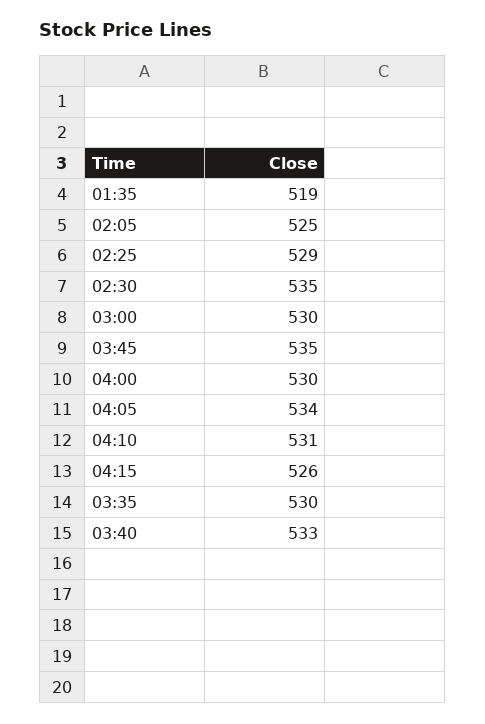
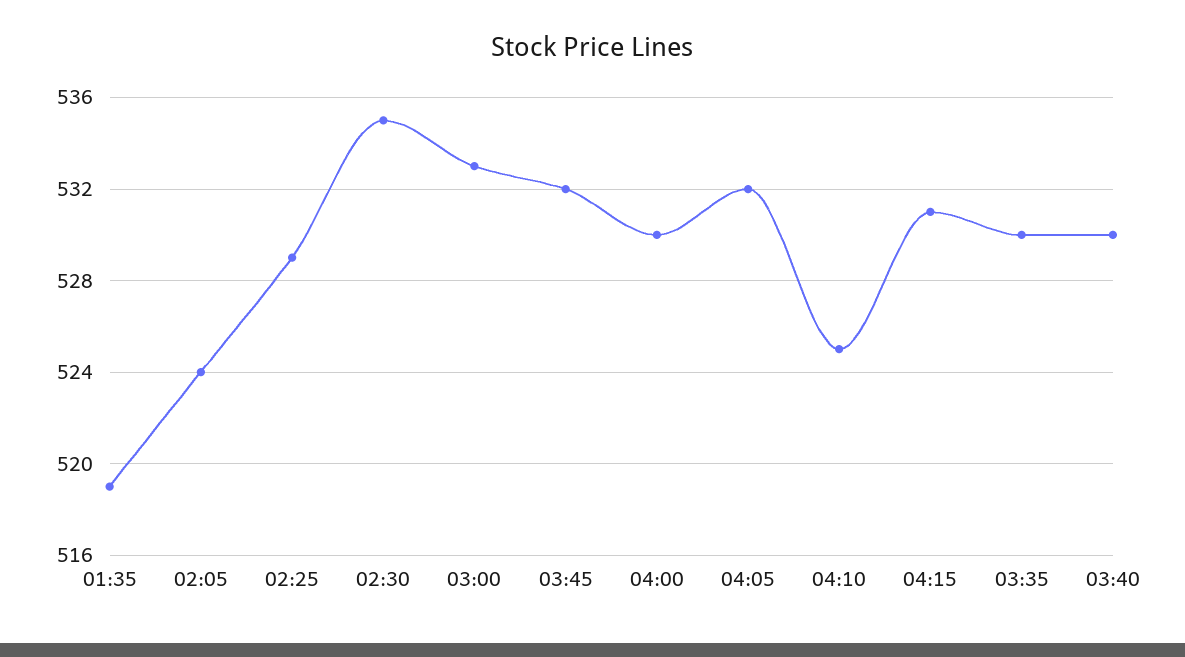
  {
    "01:35": 519,
-   "02:05": 525,
+   "02:05": 524,
    "02:25": 529,
    "02:30": 535,
-   "03:00": 530,
+   "03:00": 533,
-   "03:45": 535,
+   "03:45": 532,
    "04:00": 530,
-   "04:05": 534,
+   "04:05": 532,
-   "04:10": 531,
+   "04:10": 525,
-   "04:15": 526,
+   "04:15": 531,
    "03:35": 530,
-   "03:40": 533
+   "03:40": 530
  }

